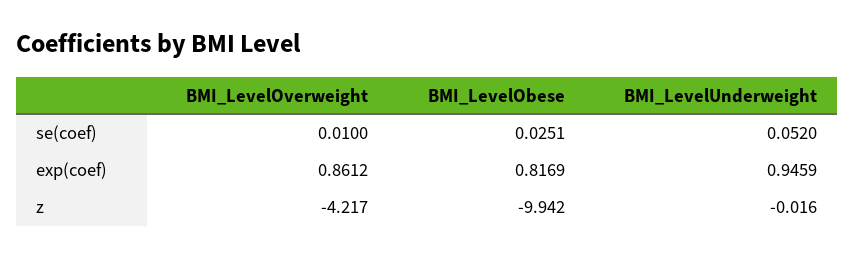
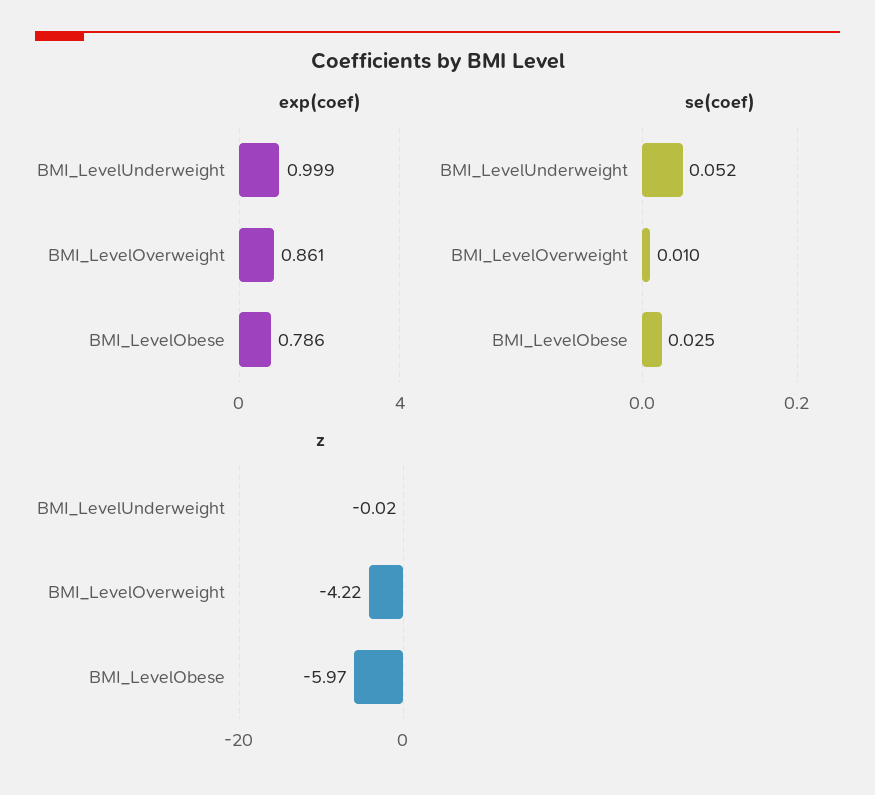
  {
    "se(coef)": {
      "BMI_LevelOverweight": 0.01,
      "BMI_LevelObese": 0.0251,
      "BMI_LevelUnderweight": 0.052
    },
    "exp(coef)": {
      "BMI_LevelOverweight": 0.8612,
-     "BMI_LevelObese": 0.8169,
+     "BMI_LevelObese": 0.786,
-     "BMI_LevelUnderweight": 0.9459
+     "BMI_LevelUnderweight": 0.999
    },
    "z": {
      "BMI_LevelOverweight": -4.217,
-     "BMI_LevelObese": -9.942,
+     "BMI_LevelObese": -5.97,
      "BMI_LevelUnderweight": -0.016
    }
  }

